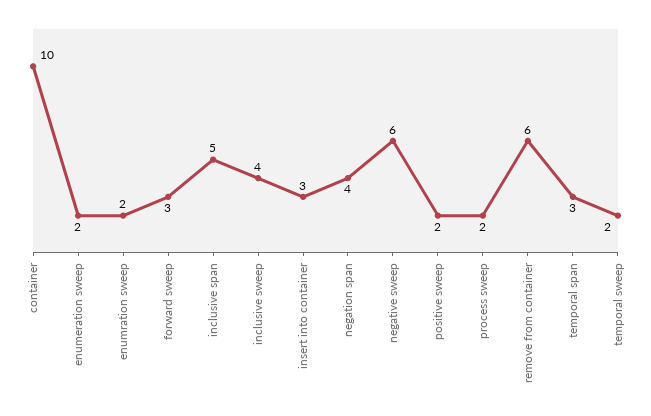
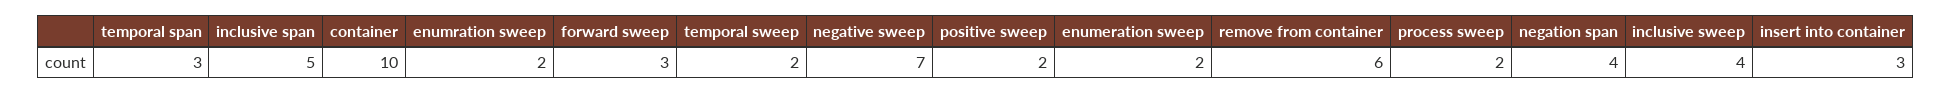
  {
    "container": 10,
    "enumeration sweep": 2,
    "enumration sweep": 2,
    "forward sweep": 3,
    "inclusive span": 5,
    "inclusive sweep": 4,
    "insert into container": 3,
    "negation span": 4,
-   "negative sweep": 6,
+   "negative sweep": 7,
    "positive sweep": 2,
    "process sweep": 2,
    "remove from container": 6,
    "temporal span": 3,
    "temporal sweep": 2
  }

